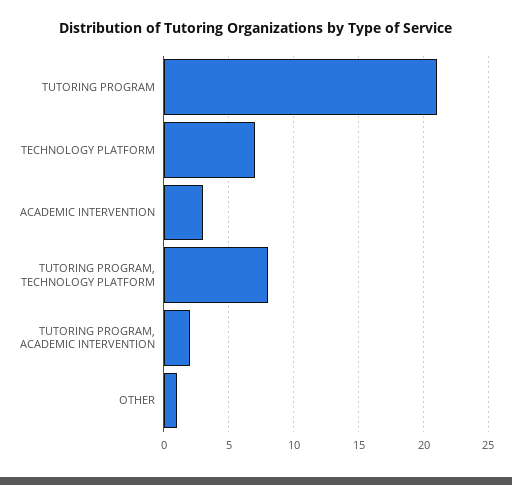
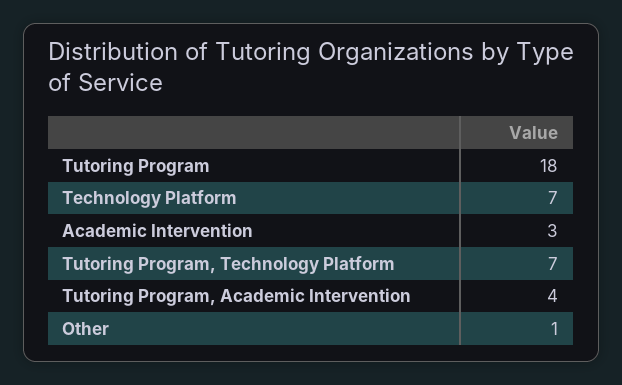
  {
-   "TUTORING PROGRAM": 21,
+   "TUTORING PROGRAM": 18,
    "TECHNOLOGY PLATFORM": 7,
    "ACADEMIC INTERVENTION": 3,
-   "TUTORING PROGRAM, TECHNOLOGY PLATFORM": 8,
+   "TUTORING PROGRAM, TECHNOLOGY PLATFORM": 7,
-   "TUTORING PROGRAM, ACADEMIC INTERVENTION": 2,
+   "TUTORING PROGRAM, ACADEMIC INTERVENTION": 4,
    "OTHER": 1
  }

